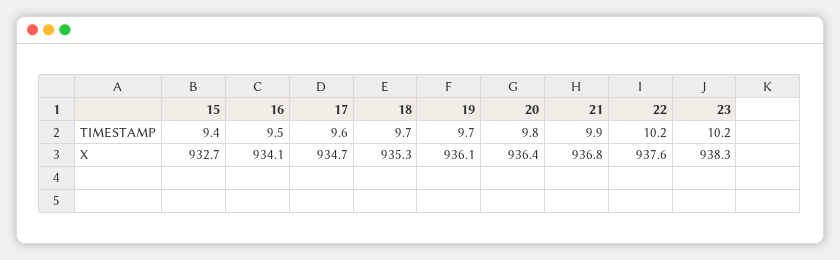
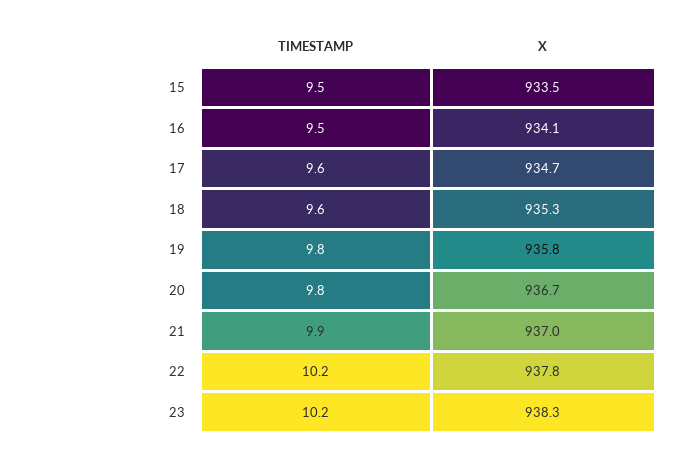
  {
    "15": {
-     "TIMESTAMP": 9.4,
+     "TIMESTAMP": 9.5,
-     "X": 932.7
+     "X": 933.5
    },
    "16": {
      "TIMESTAMP": 9.5,
      "X": 934.1
    },
    "17": {
      "TIMESTAMP": 9.6,
      "X": 934.7
    },
    "18": {
-     "TIMESTAMP": 9.7,
+     "TIMESTAMP": 9.6,
      "X": 935.3
    },
    "19": {
-     "TIMESTAMP": 9.7,
+     "TIMESTAMP": 9.8,
-     "X": 936.1
+     "X": 935.8
    },
    "20": {
      "TIMESTAMP": 9.8,
-     "X": 936.4
+     "X": 936.7
    },
    "21": {
      "TIMESTAMP": 9.9,
-     "X": 936.8
+     "X": 937
    },
    "22": {
      "TIMESTAMP": 10.2,
-     "X": 937.6
+     "X": 937.8
    },
    "23": {
      "TIMESTAMP": 10.2,
      "X": 938.3
    }
  }

